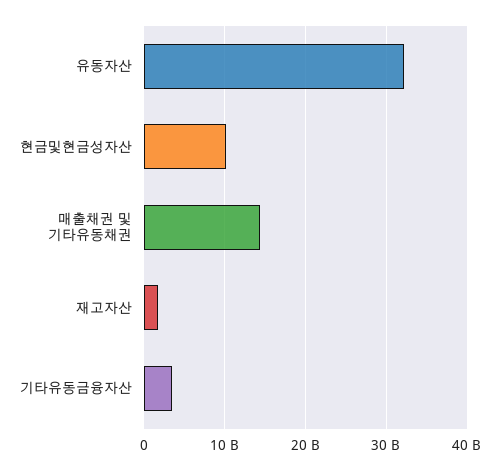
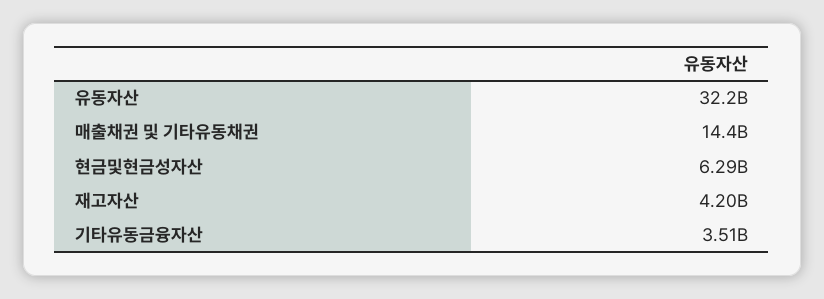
  {
    "유동자산": 32200000000,
-   "현금및현금성자산": 10000000000,
+   "현금및현금성자산": 6290000000,
    "매출채권 및 기타유동채권": 14400000000,
-   "재고자산": 2000000000,
+   "재고자산": 4200000000,
    "기타유동금융자산": 3510000000
  }

